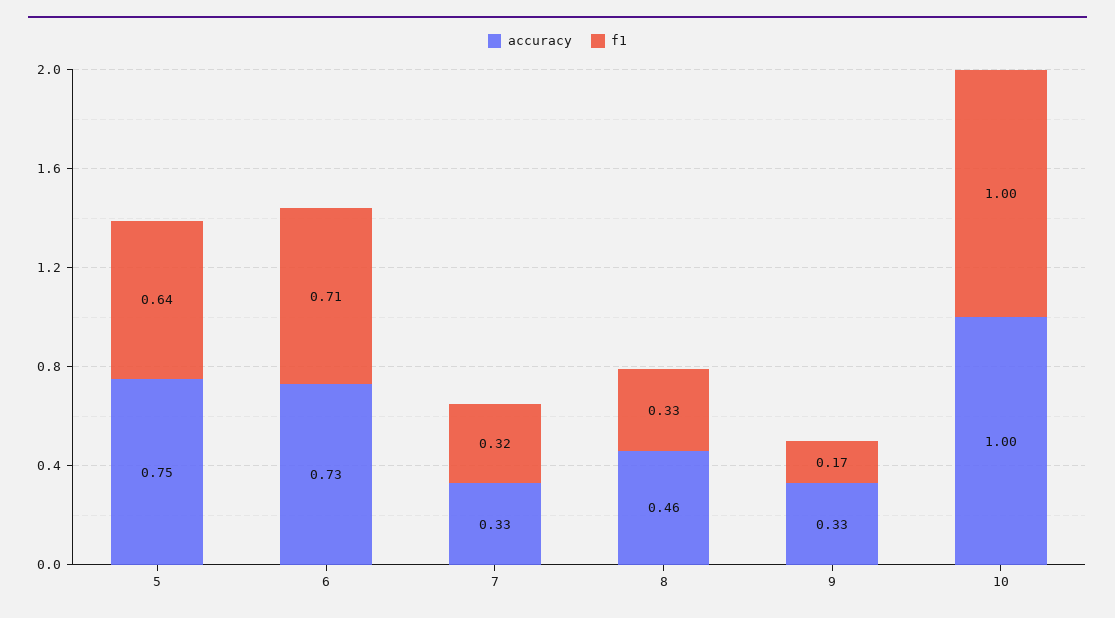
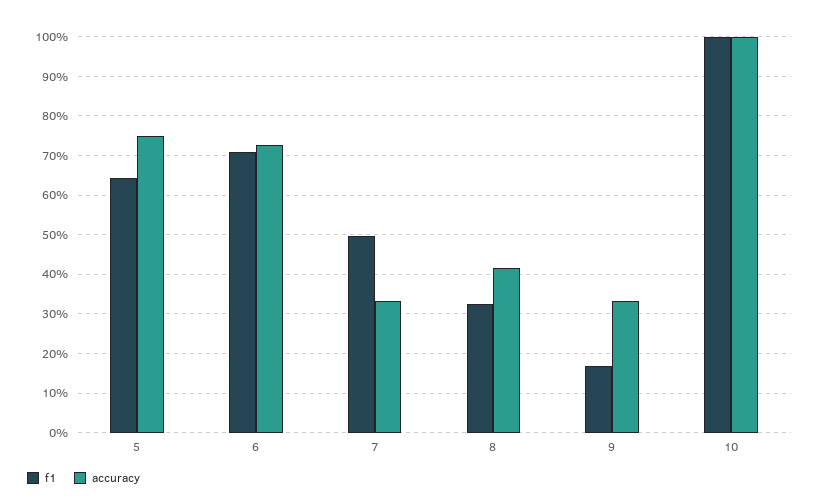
  {
    "accuracy": {
      "5": 0.75,
      "6": 0.73,
      "7": 0.33,
-     "8": 0.46,
+     "8": 0.42,
      "9": 0.33,
      "10": 1
    },
    "f1": {
      "5": 0.64,
      "6": 0.71,
-     "7": 0.32,
+     "7": 0.5,
      "8": 0.33,
      "9": 0.17,
      "10": 1
    }
  }

